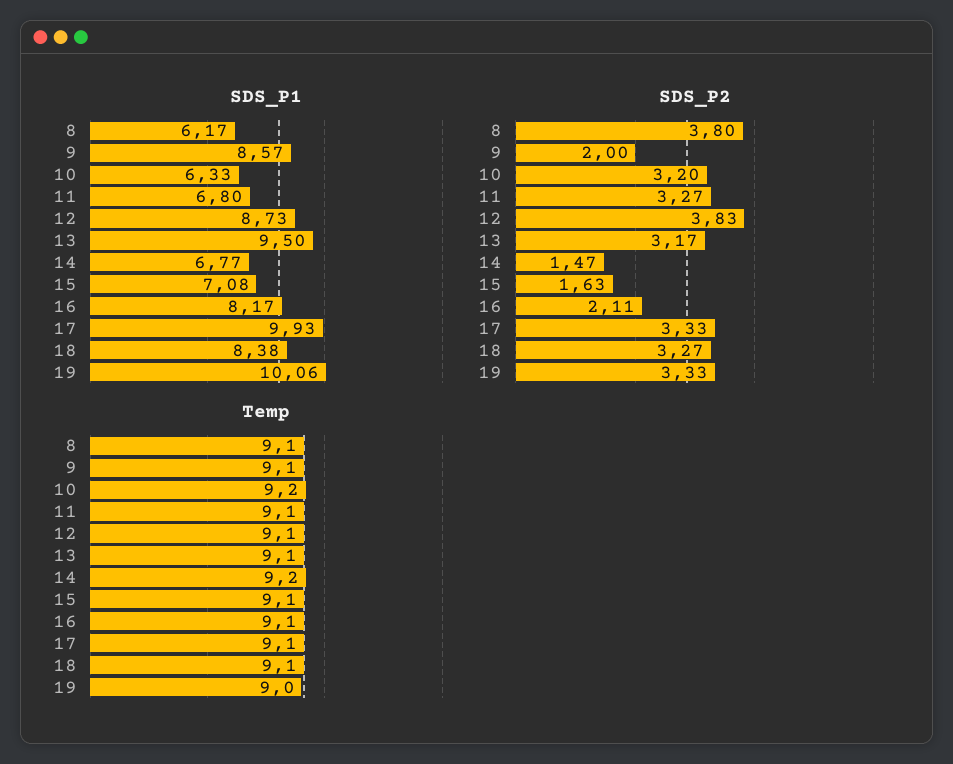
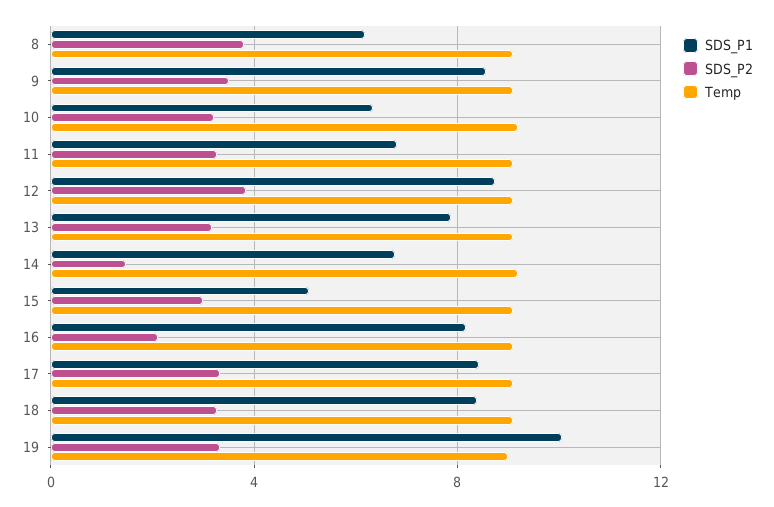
  {
    "SDS_P1": {
      "8": 6.17,
      "9": 8.57,
      "10": 6.33,
      "11": 6.8,
      "12": 8.73,
-     "13": 9.5,
+     "13": 8,
      "14": 6.77,
-     "15": 7.08,
+     "15": 5,
      "16": 8.17,
-     "17": 9.93,
+     "17": 8.5,
      "18": 8.38,
      "19": 10.06
    },
    "SDS_P2": {
      "8": 3.8,
-     "9": 2,
+     "9": 3.5,
      "10": 3.2,
      "11": 3.27,
      "12": 3.83,
      "13": 3.17,
      "14": 1.47,
-     "15": 1.63,
+     "15": 3,
      "16": 2.11,
      "17": 3.33,
      "18": 3.27,
      "19": 3.33
    },
    "Temp": {
      "8": 9.1,
      "9": 9.1,
      "10": 9.2,
      "11": 9.1,
      "12": 9.1,
      "13": 9.1,
      "14": 9.2,
      "15": 9.1,
      "16": 9.1,
      "17": 9.1,
      "18": 9.1,
      "19": 9
    }
  }

